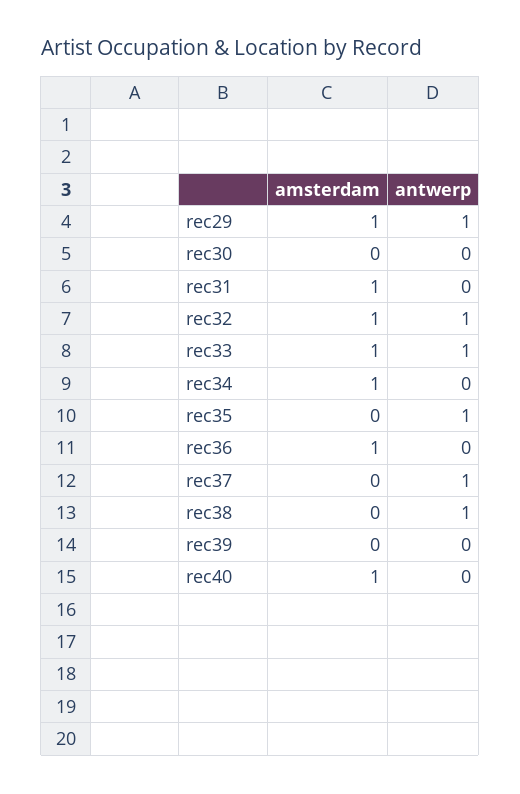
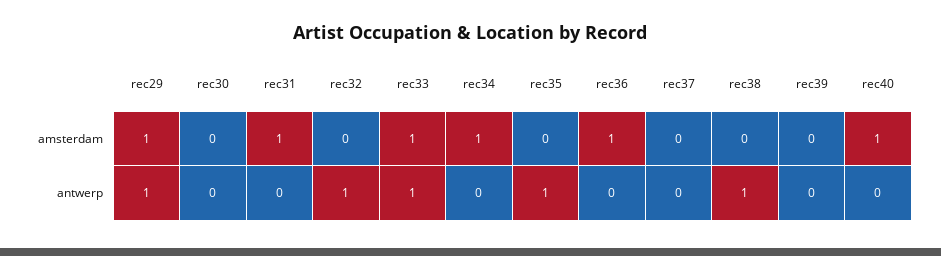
  {
    "amsterdam": {
      "rec29": 1,
      "rec30": 0,
      "rec31": 1,
-     "rec32": 1,
+     "rec32": 0,
      "rec33": 1,
      "rec34": 1,
      "rec35": 0,
      "rec36": 1,
      "rec37": 0,
      "rec38": 0,
      "rec39": 0,
      "rec40": 1
    },
    "antwerp": {
      "rec29": 1,
      "rec30": 0,
      "rec31": 0,
      "rec32": 1,
      "rec33": 1,
      "rec34": 0,
      "rec35": 1,
      "rec36": 0,
-     "rec37": 1,
+     "rec37": 0,
      "rec38": 1,
      "rec39": 0,
      "rec40": 0
    }
  }

